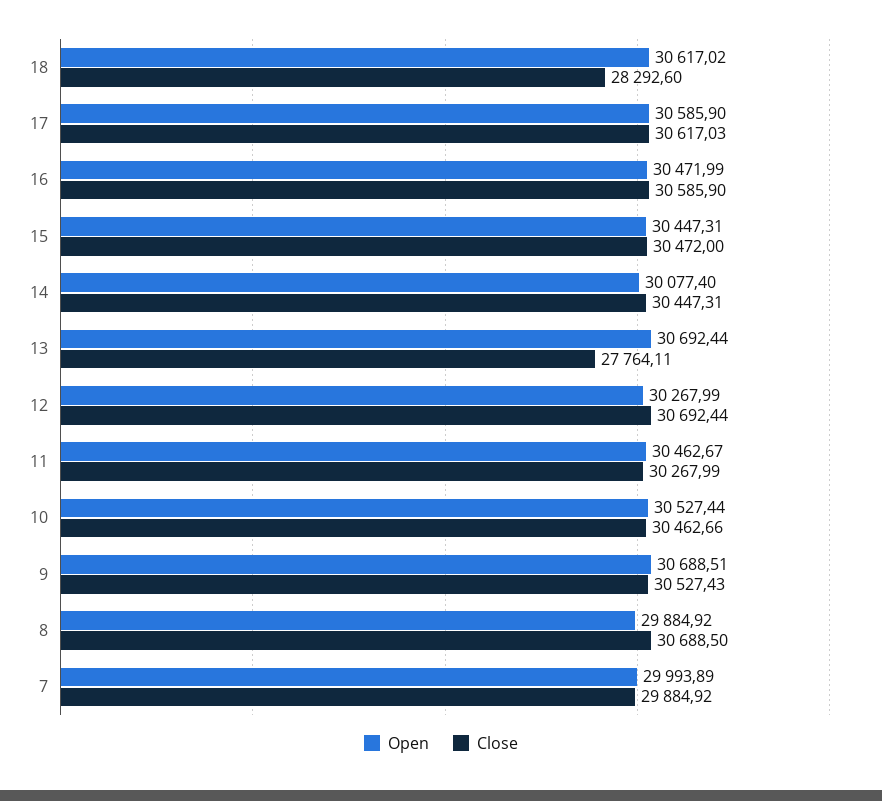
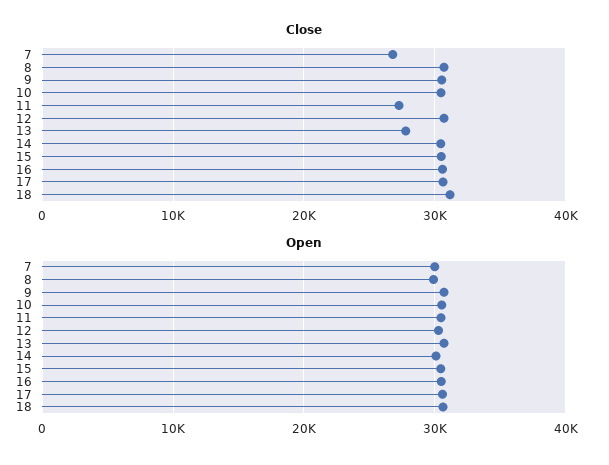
  {
    "Open": {
      "18": 30617.02,
      "17": 30585.9,
      "16": 30471.99,
      "15": 30447.31,
      "14": 30077.4,
      "13": 30692.44,
      "12": 30267.99,
      "11": 30462.67,
      "10": 30527.44,
      "9": 30688.51,
      "8": 29884.92,
      "7": 29993.89
    },
    "Close": {
-     "18": 28292.6,
+     "18": 31000,
      "17": 30617.03,
      "16": 30585.9,
      "15": 30472,
      "14": 30447.31,
      "13": 27764.11,
      "12": 30692.44,
-     "11": 30267.99,
+     "11": 27000,
      "10": 30462.66,
      "9": 30527.43,
      "8": 30688.5,
-     "7": 29884.92
+     "7": 27000
    }
  }

